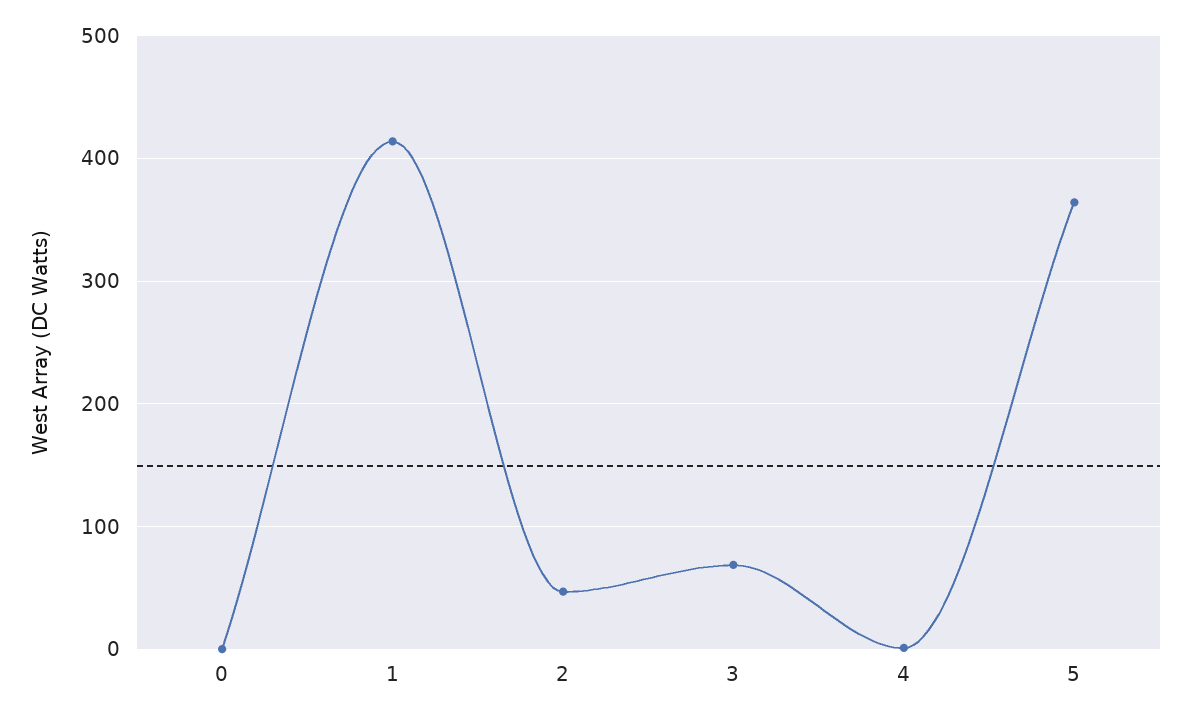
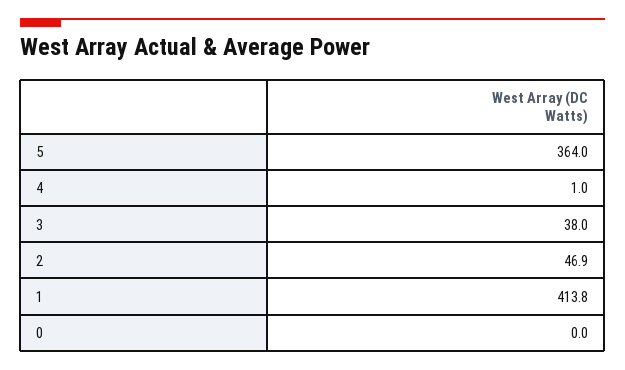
  {
    "0": 0,
    "1": 413.8,
    "2": 46.9,
-   "3": 70,
+   "3": 38,
    "4": 1,
    "5": 364
  }

